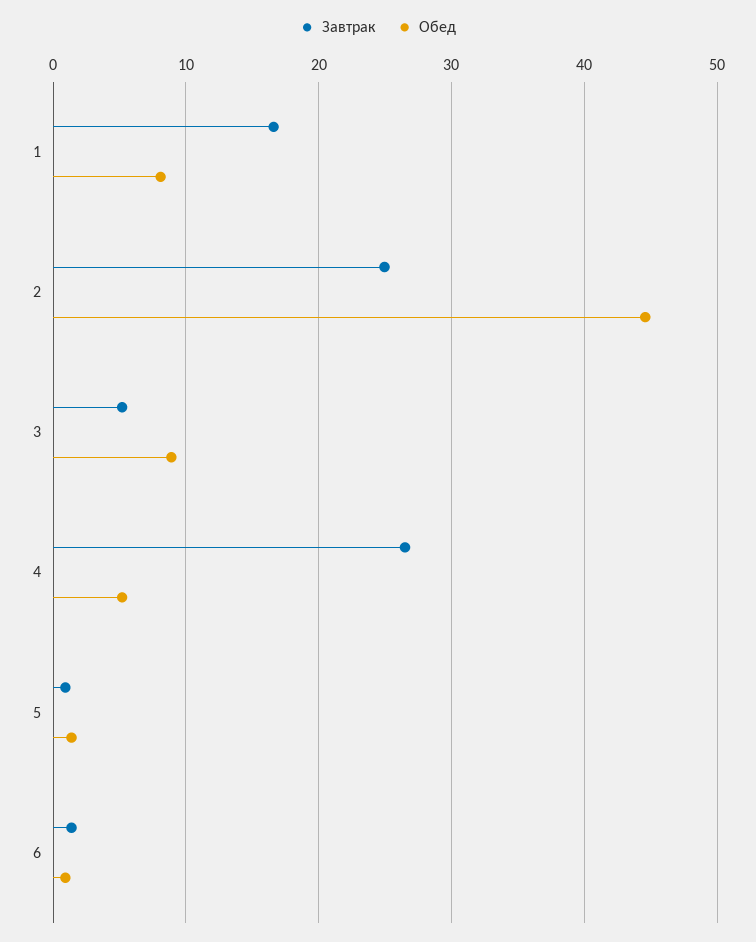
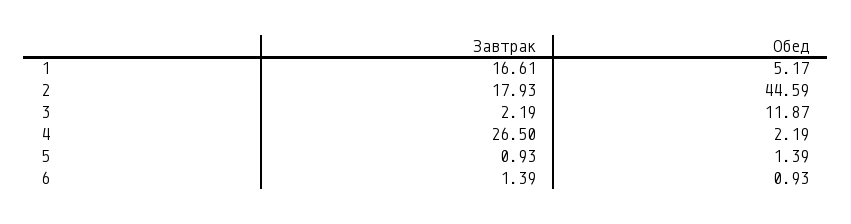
  {
    "Завтрак": {
      "1": 16.61,
-     "2": 25,
+     "2": 17.93,
-     "3": 5,
+     "3": 2.19,
      "4": 26.5,
      "5": 0.93,
      "6": 1.39
    },
    "Обед": {
-     "1": 8,
+     "1": 5.17,
      "2": 44.59,
-     "3": 9,
+     "3": 11.87,
-     "4": 5,
+     "4": 2.19,
      "5": 1.39,
      "6": 0.93
    }
  }

